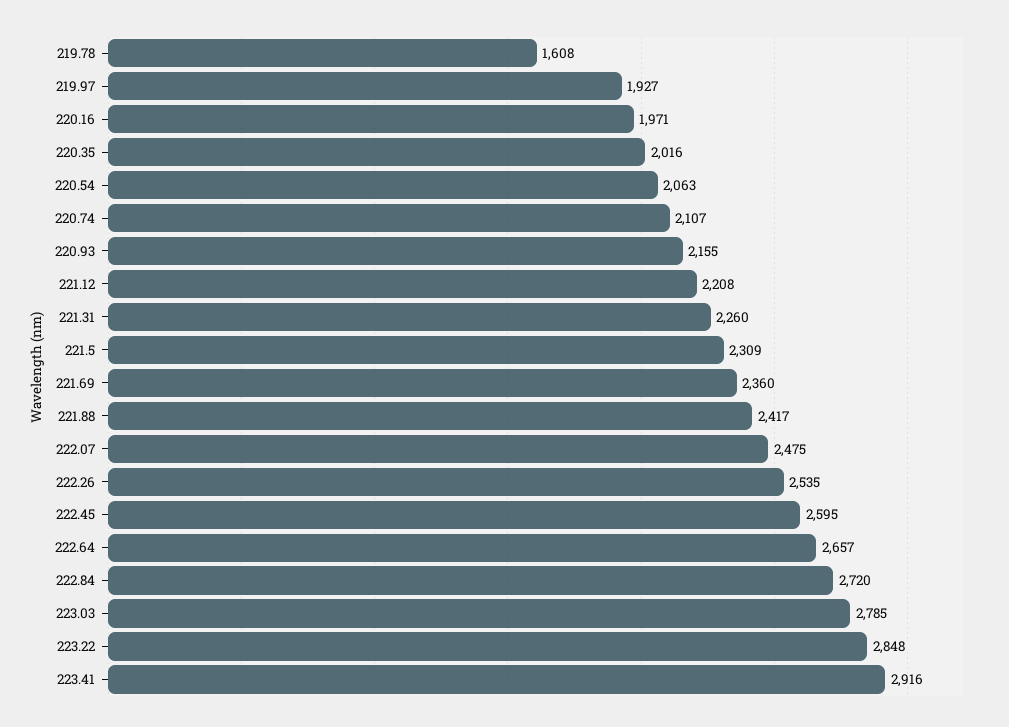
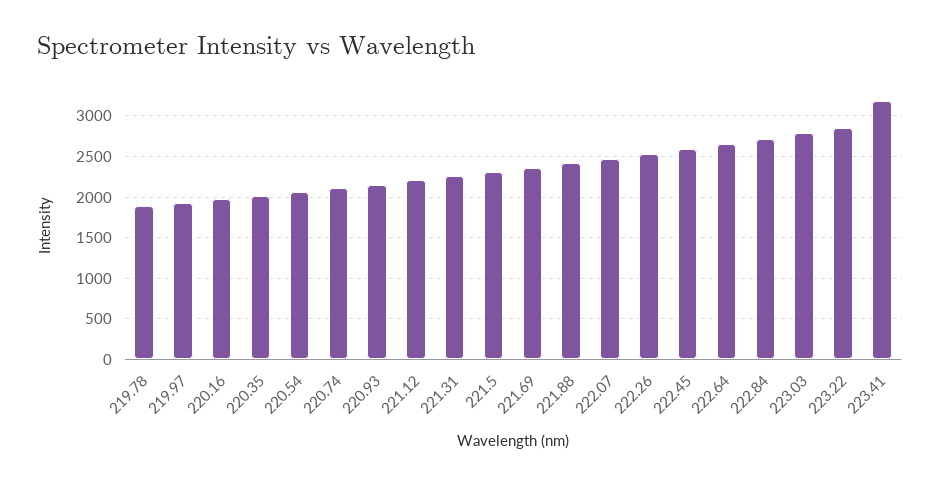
  {
-   "219.78": 1608,
+   "219.78": 1900,
    "219.97": 1927,
    "220.16": 1971,
    "220.35": 2016,
    "220.54": 2063,
    "220.74": 2107,
    "220.93": 2155,
    "221.12": 2208,
    "221.31": 2260,
    "221.5": 2309,
    "221.69": 2360,
    "221.88": 2417,
    "222.07": 2475,
    "222.26": 2535,
    "222.45": 2595,
    "222.64": 2657,
    "222.84": 2720,
    "223.03": 2785,
    "223.22": 2848,
-   "223.41": 2916
+   "223.41": 3200
  }

